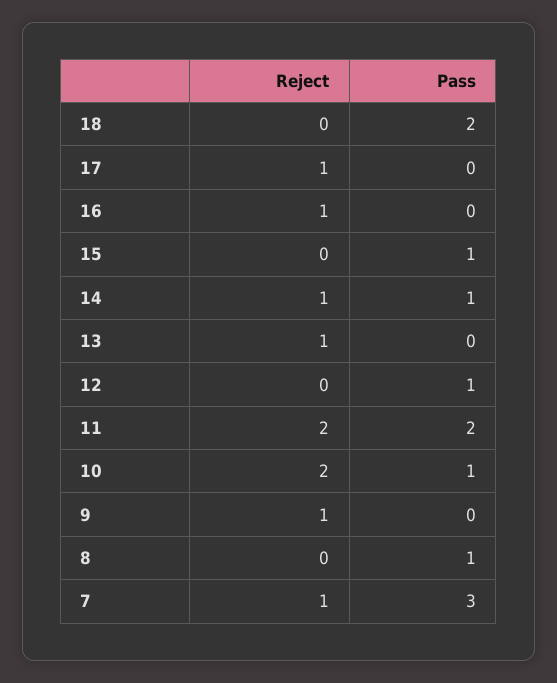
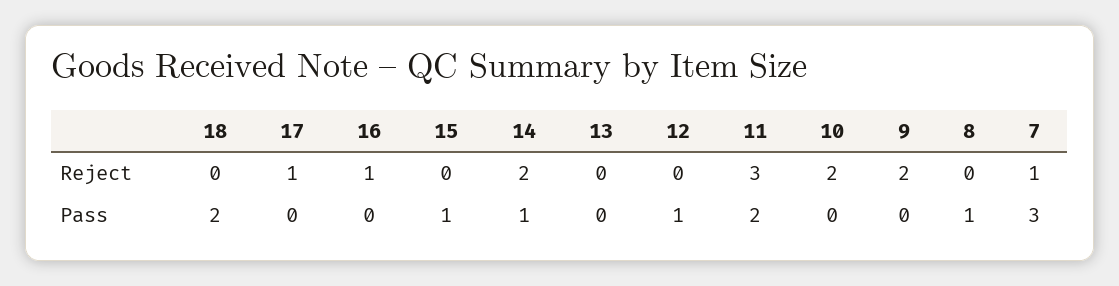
  {
    "Reject": {
      "18": 0,
      "17": 1,
      "16": 1,
      "15": 0,
-     "14": 1,
+     "14": 2,
-     "13": 1,
+     "13": 0,
      "12": 0,
-     "11": 2,
+     "11": 3,
      "10": 2,
-     "9": 1,
+     "9": 2,
      "8": 0,
      "7": 1
    },
    "Pass": {
      "18": 2,
      "17": 0,
      "16": 0,
      "15": 1,
      "14": 1,
      "13": 0,
      "12": 1,
      "11": 2,
-     "10": 1,
+     "10": 0,
      "9": 0,
      "8": 1,
      "7": 3
    }
  }

